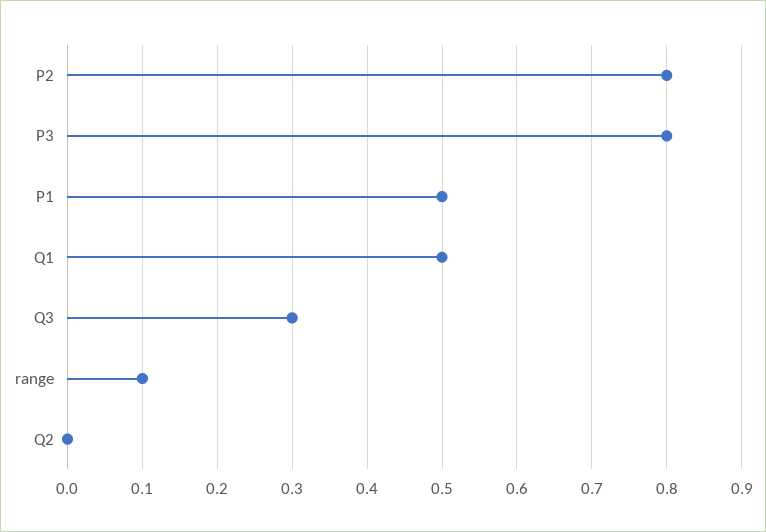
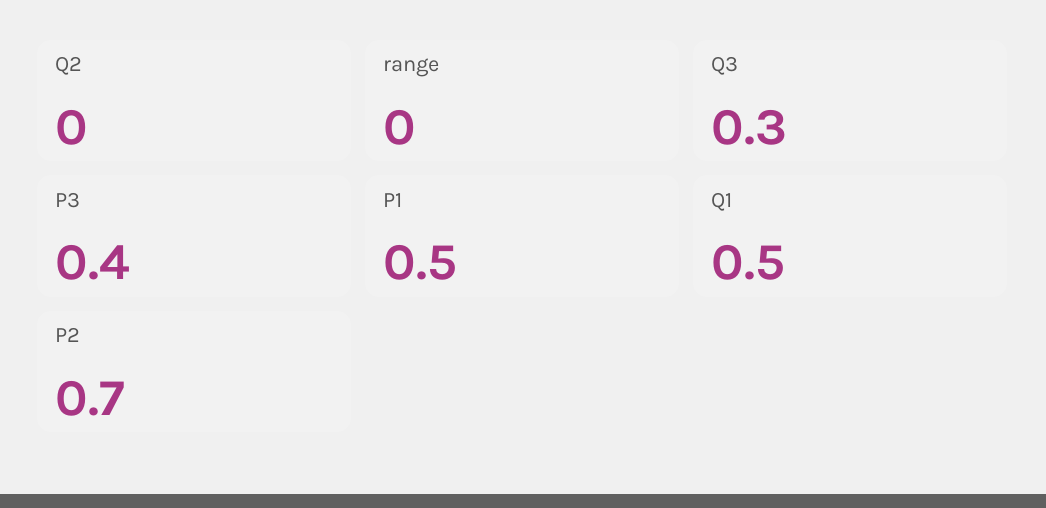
  {
-   "P2": 0.8,
+   "P2": 0.7,
-   "P3": 0.8,
+   "P3": 0.4,
    "P1": 0.5,
    "Q1": 0.5,
    "Q3": 0.3,
-   "range": 0.1,
+   "range": 0,
    "Q2": 0
  }

